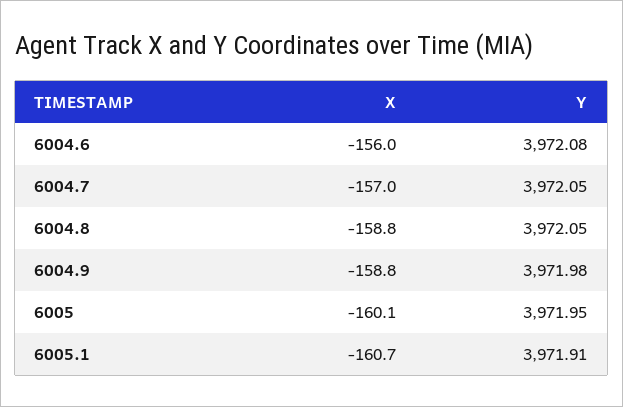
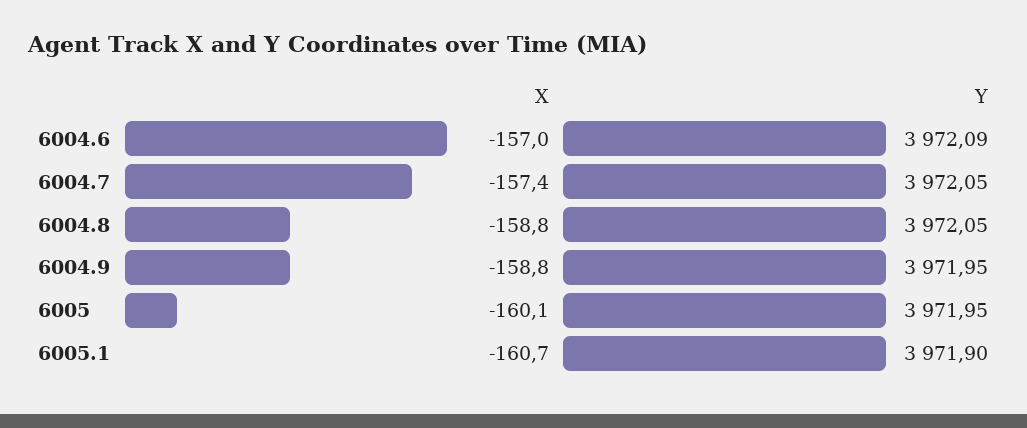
  {
    "X": {
-     "6004.6": -156,
+     "6004.6": -157,
-     "6004.7": -157,
+     "6004.7": -157.4,
      "6004.8": -158.8,
      "6004.9": -158.8,
      "6005": -160.1,
      "6005.1": -160.7
    },
    "Y": {
-     "6004.6": 3972.08,
+     "6004.6": 3972.09,
      "6004.7": 3972.05,
      "6004.8": 3972.05,
-     "6004.9": 3971.98,
+     "6004.9": 3971.95,
      "6005": 3971.95,
-     "6005.1": 3971.91
+     "6005.1": 3971.9
    }
  }

